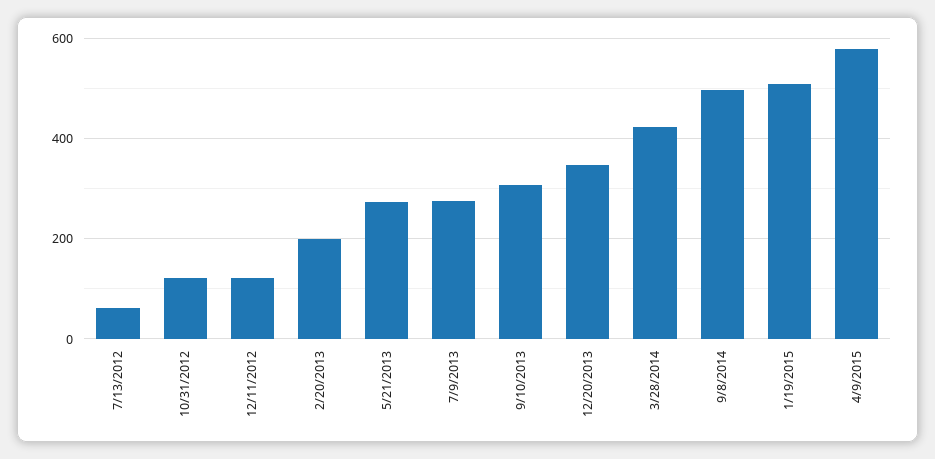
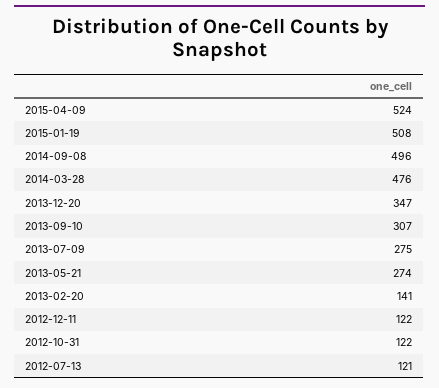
  {
-   "7/13/2012": 60,
+   "7/13/2012": 121,
    "10/31/2012": 122,
    "12/11/2012": 122,
-   "2/20/2013": 200,
+   "2/20/2013": 141,
    "5/21/2013": 274,
    "7/9/2013": 275,
    "9/10/2013": 307,
    "12/20/2013": 347,
-   "3/28/2014": 420,
+   "3/28/2014": 476,
    "9/8/2014": 496,
    "1/19/2015": 508,
-   "4/9/2015": 580
+   "4/9/2015": 524
  }

